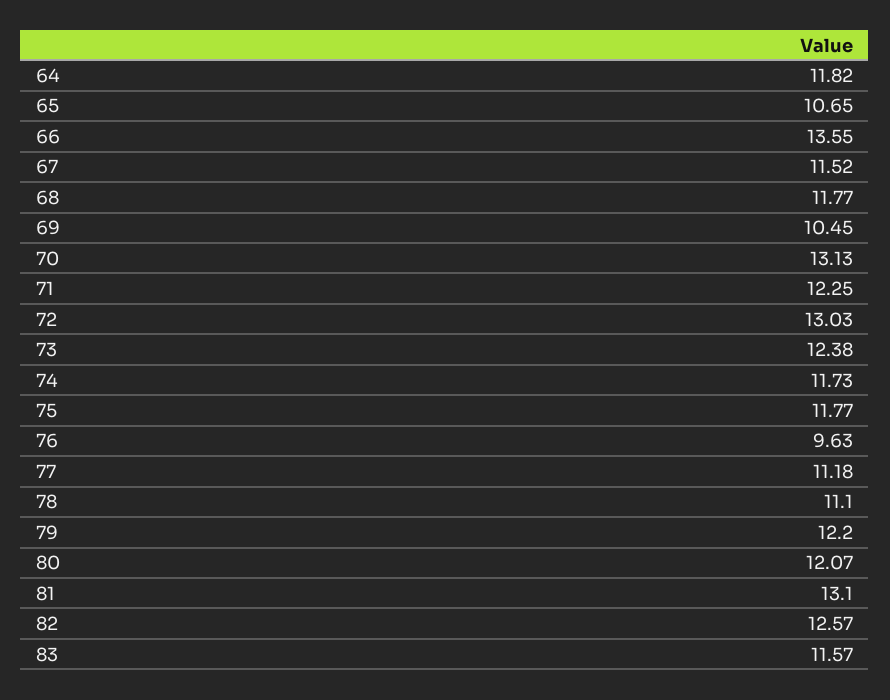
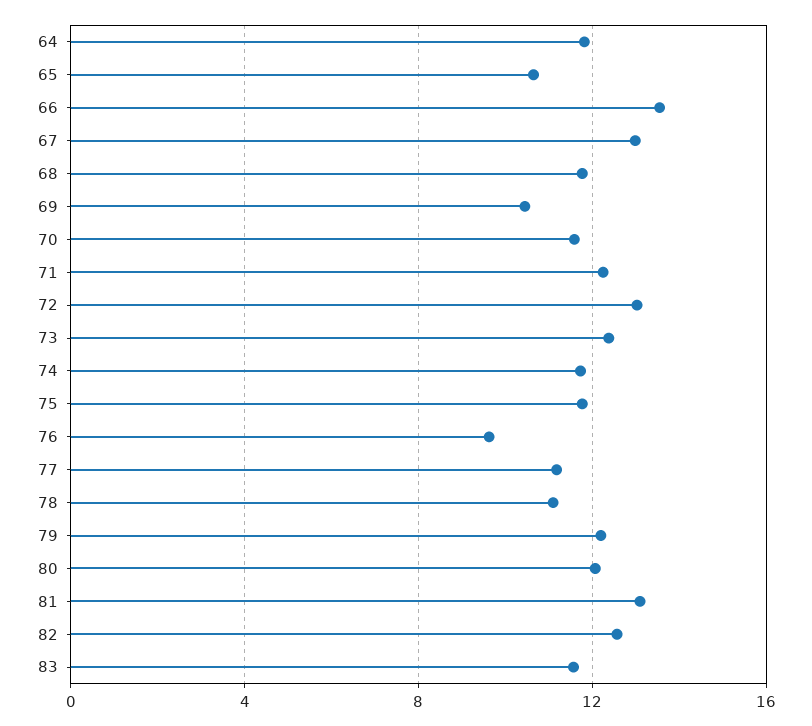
  {
    "64": 11.82,
    "65": 10.65,
    "66": 13.55,
-   "67": 11.52,
+   "67": 13,
    "68": 11.77,
    "69": 10.45,
-   "70": 13.13,
+   "70": 11.5,
    "71": 12.25,
    "72": 13.03,
    "73": 12.38,
    "74": 11.73,
    "75": 11.77,
    "76": 9.63,
    "77": 11.18,
    "78": 11.1,
    "79": 12.2,
    "80": 12.07,
    "81": 13.1,
    "82": 12.57,
    "83": 11.57
  }

